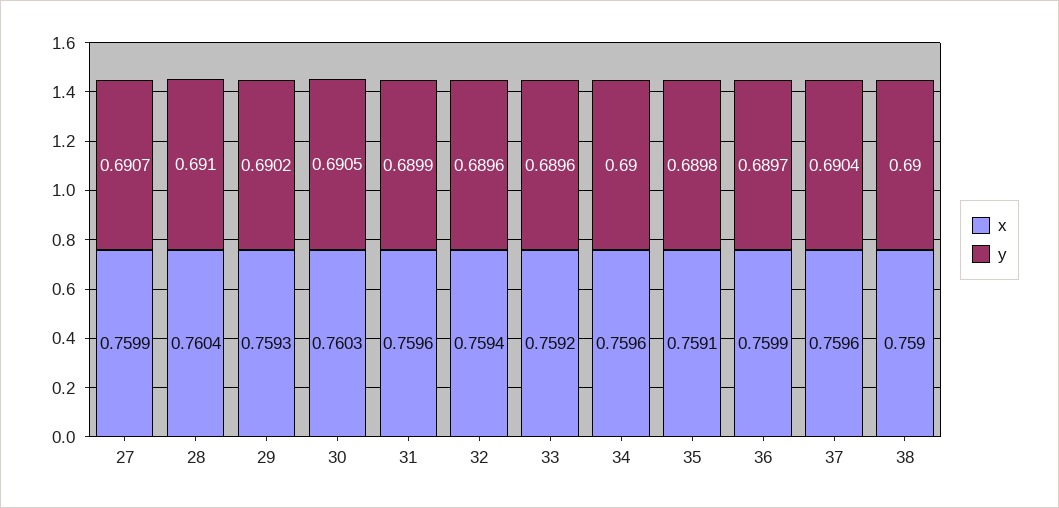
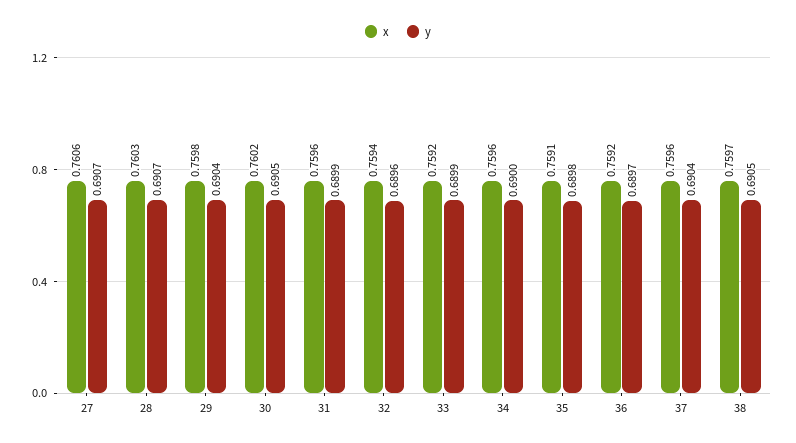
  {
    "x": {
-     "27": 0.7599,
+     "27": 0.7606,
-     "28": 0.7604,
+     "28": 0.7603,
-     "29": 0.7593,
+     "29": 0.7598,
-     "30": 0.7603,
+     "30": 0.7602,
      "31": 0.7596,
      "32": 0.7594,
      "33": 0.7592,
      "34": 0.7596,
      "35": 0.7591,
-     "36": 0.7599,
+     "36": 0.7592,
      "37": 0.7596,
-     "38": 0.759
+     "38": 0.7597
    },
    "y": {
      "27": 0.6907,
-     "28": 0.691,
+     "28": 0.6907,
-     "29": 0.6902,
+     "29": 0.6904,
      "30": 0.6905,
      "31": 0.6899,
      "32": 0.6896,
-     "33": 0.6896,
+     "33": 0.6899,
      "34": 0.69,
      "35": 0.6898,
      "36": 0.6897,
      "37": 0.6904,
-     "38": 0.69
+     "38": 0.6905
    }
  }

